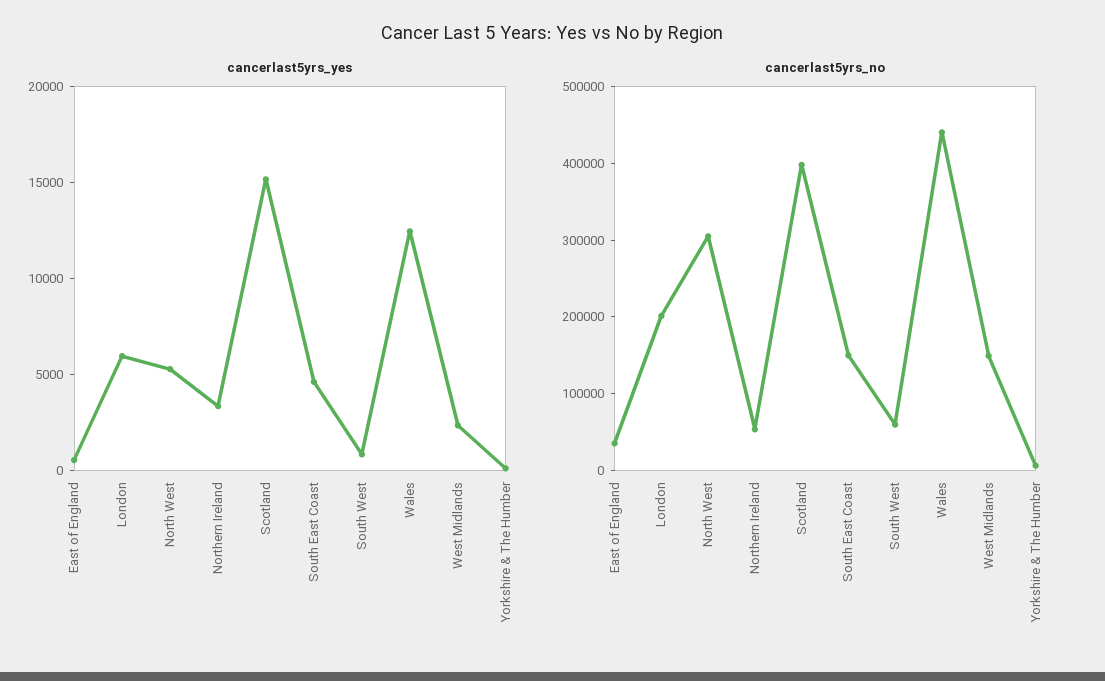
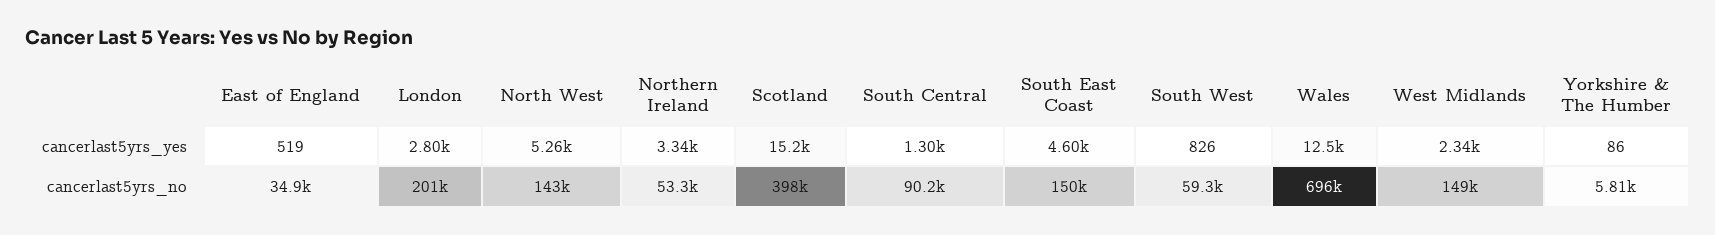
  {
    "cancerlast5yrs_yes": {
      "East of England": 519,
-     "London": 6000,
+     "London": 2800,
      "North West": 5260,
      "Northern Ireland": 3340,
      "Scotland": 15200,
      "South East Coast": 4600,
      "South West": 826,
      "Wales": 12500,
      "West Midlands": 2340,
-     "Yorkshire & The Humber": 86
+     "Yorkshire & The Humber": 86,
+     "South Central": 1300
    },
    "cancerlast5yrs_no": {
      "East of England": 34900,
      "London": 201000,
-     "North West": 300000,
+     "North West": 143000,
      "Northern Ireland": 53300,
      "Scotland": 398000,
      "South East Coast": 150000,
      "South West": 59300,
-     "Wales": 440000,
+     "Wales": 696000,
      "West Midlands": 149000,
-     "Yorkshire & The Humber": 5810
+     "Yorkshire & The Humber": 5810,
+     "South Central": 90200
    }
  }

